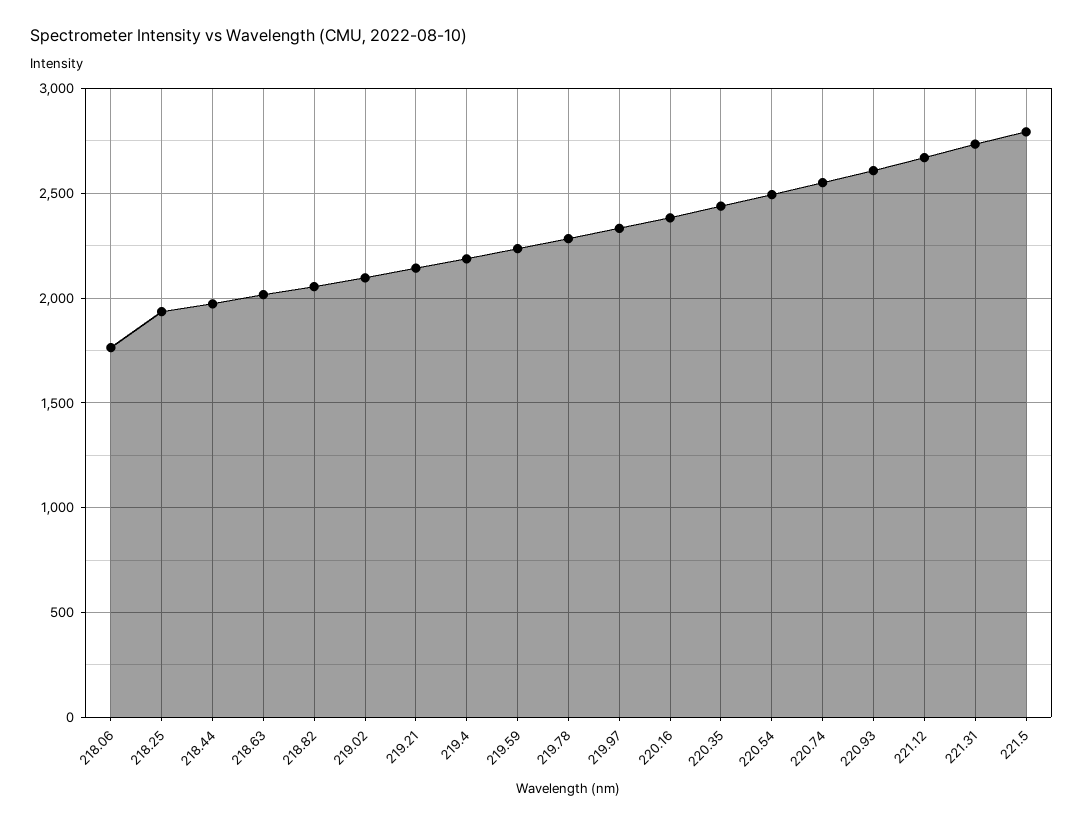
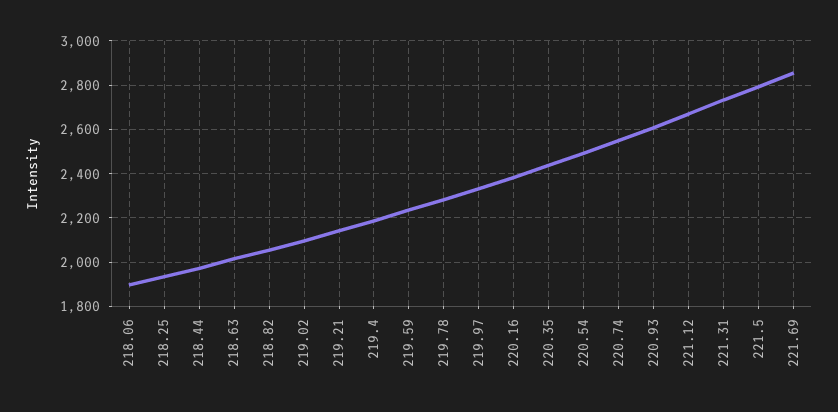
  {
-   "218.06": 1750,
+   "218.06": 1900,
    "218.25": 1950,
    "218.44": 1950,
    "218.63": 2000,
    "218.82": 2050,
    "219.02": 2100,
    "219.21": 2150,
    "219.4": 2200,
    "219.59": 2250,
    "219.78": 2300,
    "219.97": 2350,
    "220.16": 2400,
    "220.35": 2450,
    "220.54": 2500,
    "220.74": 2550,
    "220.93": 2600,
    "221.12": 2650,
    "221.31": 2750,
-   "221.5": 2800
+   "221.5": 2800,
+   "221.69": 2850
  }

